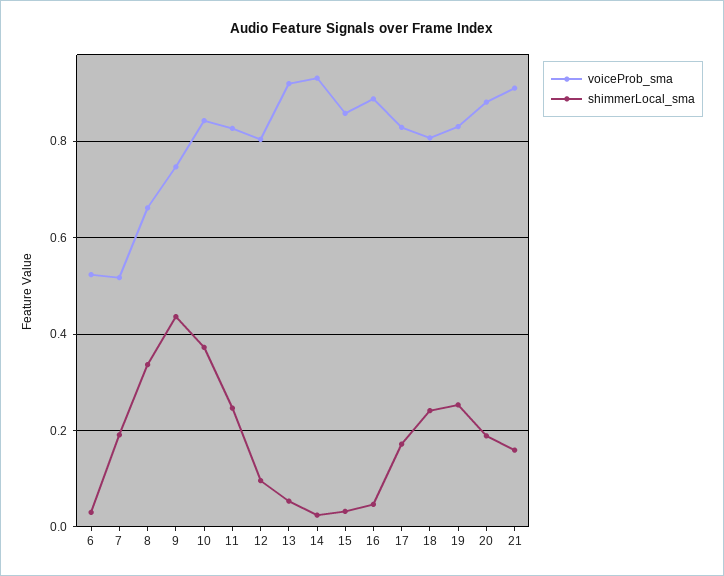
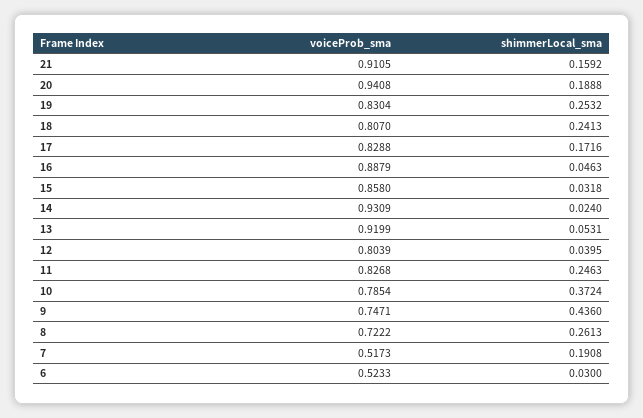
  {
    "voiceProb_sma": {
      "6": 0.5233,
      "7": 0.5173,
-     "8": 0.66,
+     "8": 0.7222,
      "9": 0.7471,
-     "10": 0.84,
+     "10": 0.7854,
      "11": 0.8268,
      "12": 0.8039,
      "13": 0.9199,
      "14": 0.9309,
      "15": 0.858,
      "16": 0.8879,
      "17": 0.8288,
      "18": 0.807,
      "19": 0.8304,
-     "20": 0.88,
+     "20": 0.9408,
      "21": 0.9105
    },
    "shimmerLocal_sma": {
      "6": 0.03,
      "7": 0.1908,
-     "8": 0.34,
+     "8": 0.2613,
      "9": 0.436,
      "10": 0.3724,
      "11": 0.2463,
-     "12": 0.1,
+     "12": 0.0395,
      "13": 0.0531,
      "14": 0.024,
      "15": 0.0318,
      "16": 0.0463,
      "17": 0.1716,
      "18": 0.2413,
      "19": 0.2532,
      "20": 0.1888,
      "21": 0.1592
    }
  }

